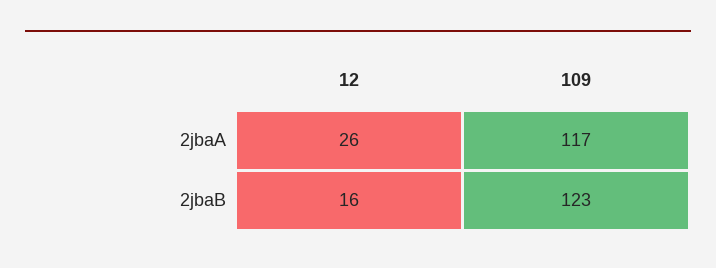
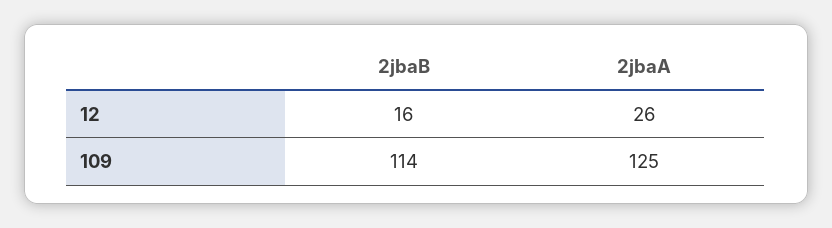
  {
    "12": {
      "2jbaA": 26,
      "2jbaB": 16
    },
    "109": {
-     "2jbaA": 117,
+     "2jbaA": 125,
-     "2jbaB": 123
+     "2jbaB": 114
    }
  }

